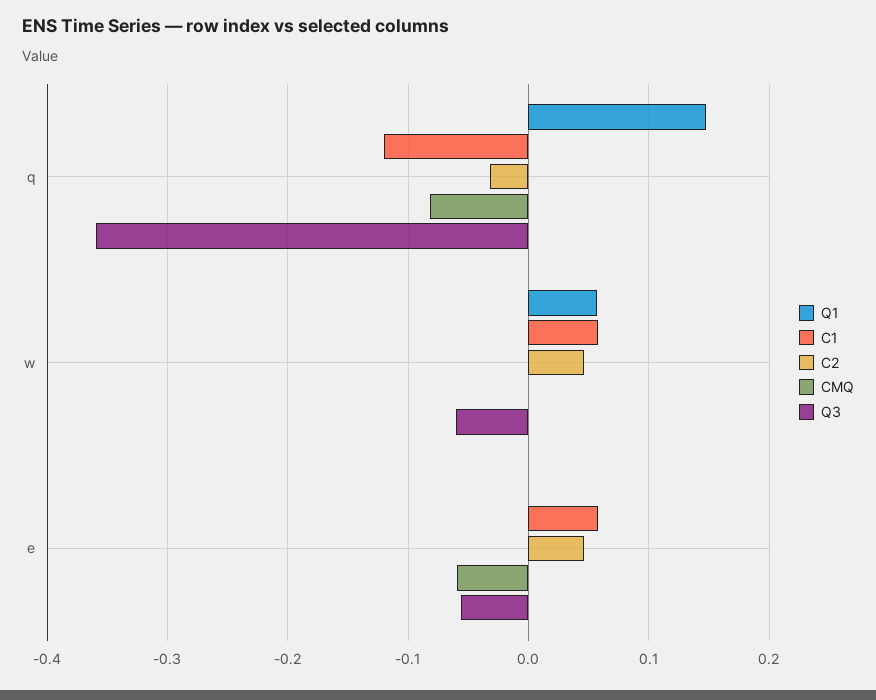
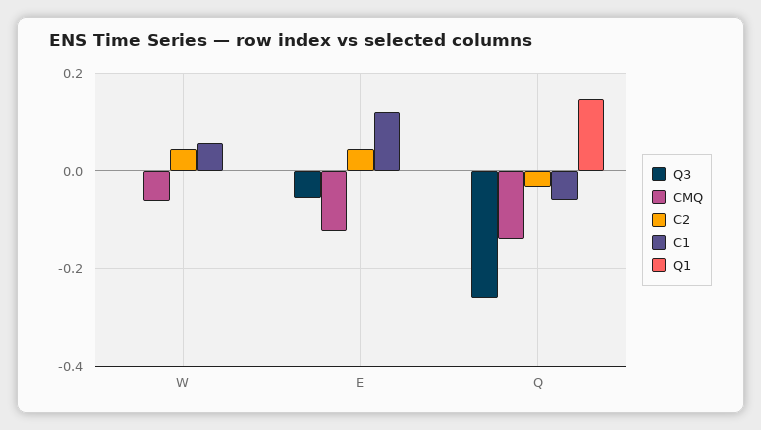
  {
    "Q1": {
      "q": 0.15,
-     "w": 0.06,
+     "w": 0,
      "e": 0
    },
    "C1": {
-     "q": -0.12,
+     "q": -0.06,
      "w": 0.06,
-     "e": 0.06
+     "e": 0.12
    },
    "C2": {
      "q": -0.03,
      "w": 0.05,
      "e": 0.05
    },
    "CMQ": {
-     "q": -0.08,
+     "q": -0.14,
-     "w": 0,
+     "w": -0.06,
-     "e": -0.06
+     "e": -0.12
    },
    "Q3": {
-     "q": -0.36,
+     "q": -0.26,
-     "w": -0.06,
+     "w": 0,
      "e": -0.06
    }
  }

